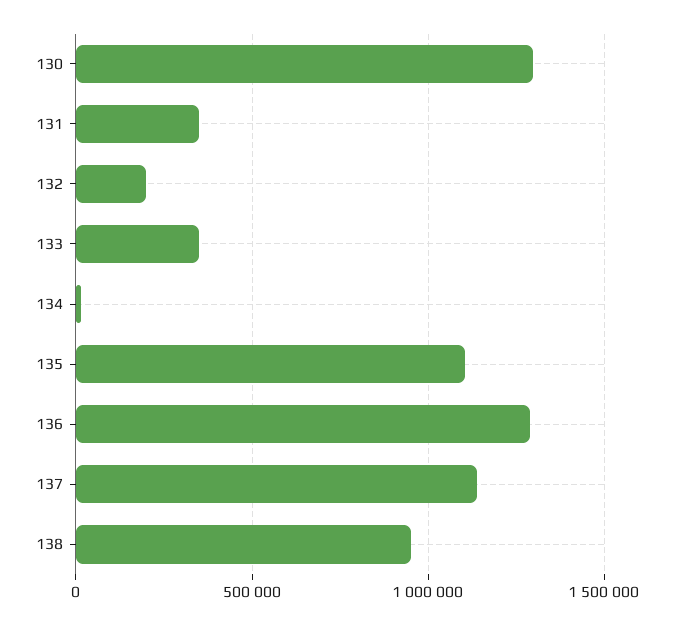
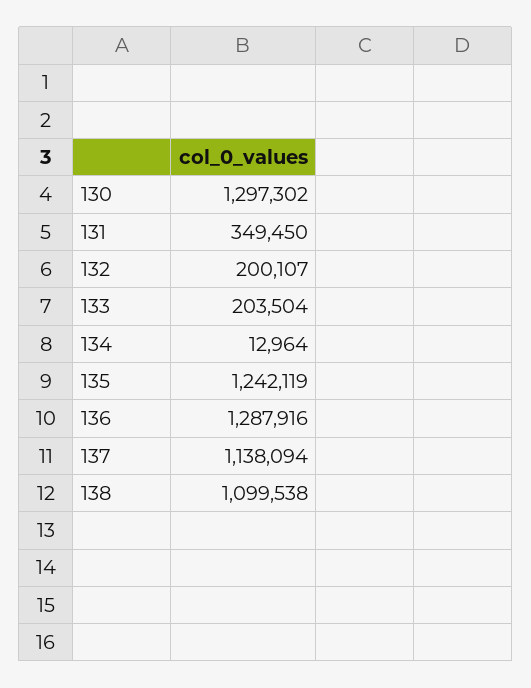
  {
    "130": 1297302,
    "131": 349450,
    "132": 200107,
-   "133": 350000,
+   "133": 203504,
    "134": 12964,
-   "135": 1100000,
+   "135": 1242119,
    "136": 1287916,
    "137": 1138094,
-   "138": 950000
+   "138": 1099538
  }

